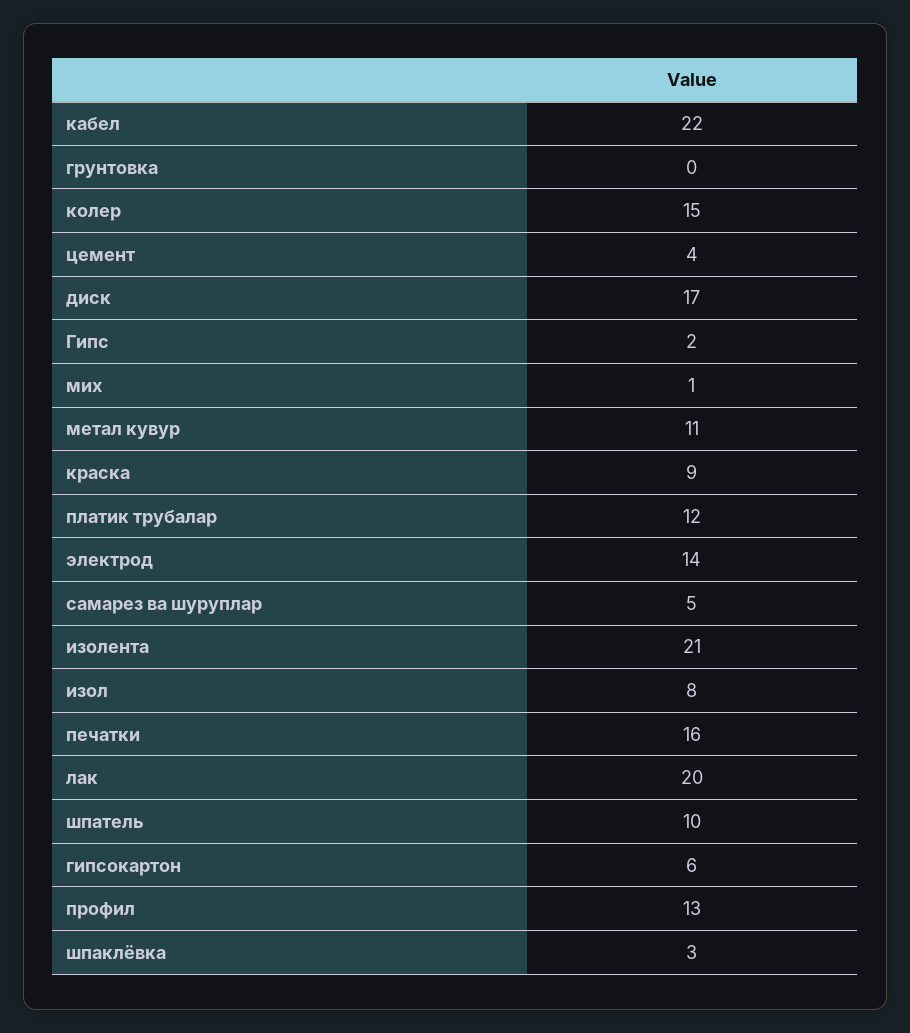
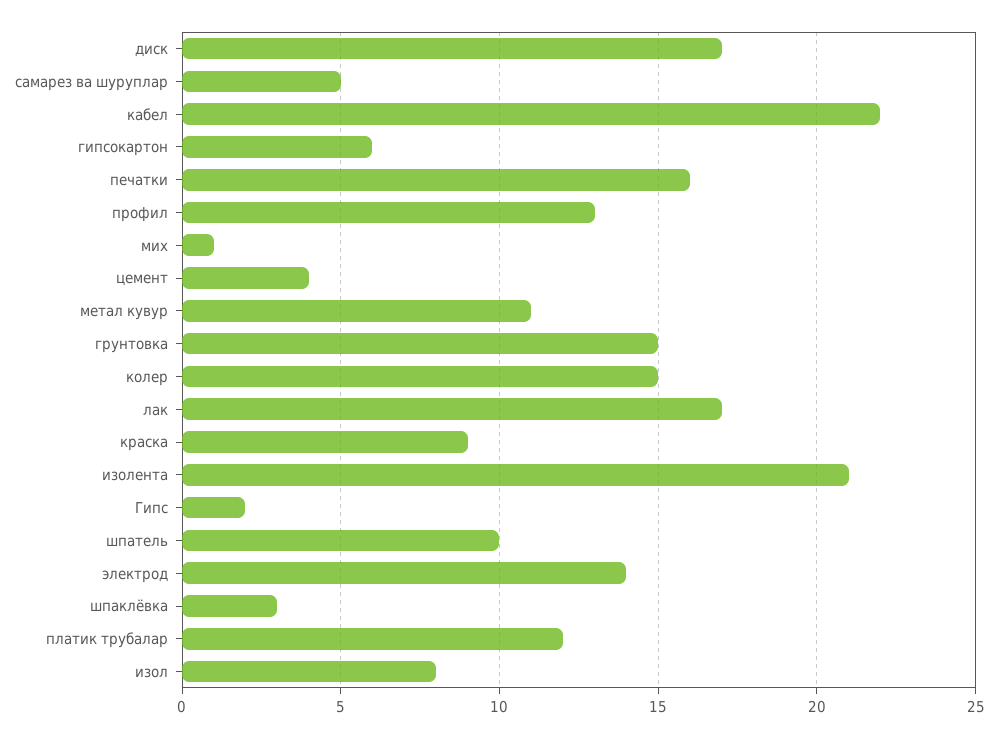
  {
    "кабел": 22,
-   "грунтовка": 0,
+   "грунтовка": 15,
    "колер": 15,
    "цемент": 4,
    "диск": 17,
    "Гипс": 2,
    "мих": 1,
    "метал кувур": 11,
    "краска": 9,
    "платик трубалар": 12,
    "электрод": 14,
    "самарез ва шуруплар": 5,
    "изолента": 21,
    "изол": 8,
    "печатки": 16,
-   "лак": 20,
+   "лак": 17,
    "шпатель": 10,
    "гипсокартон": 6,
    "профил": 13,
    "шпаклёвка": 3
  }

